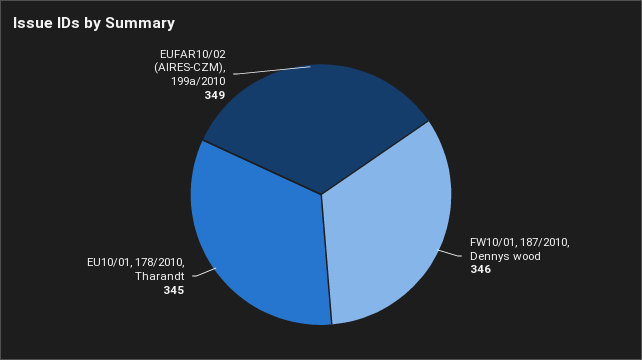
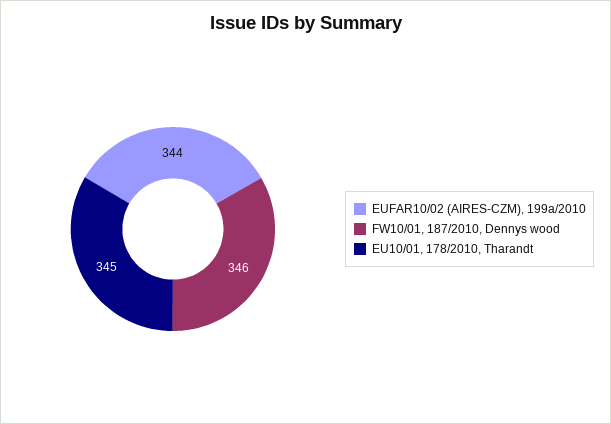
  {
    "FW10/01, 187/2010, Dennys wood": 346,
    "EU10/01, 178/2010, Tharandt": 345,
-   "EUFAR10/02 (AIRES-CZM), 199a/2010": 349
+   "EUFAR10/02 (AIRES-CZM), 199a/2010": 344
  }

